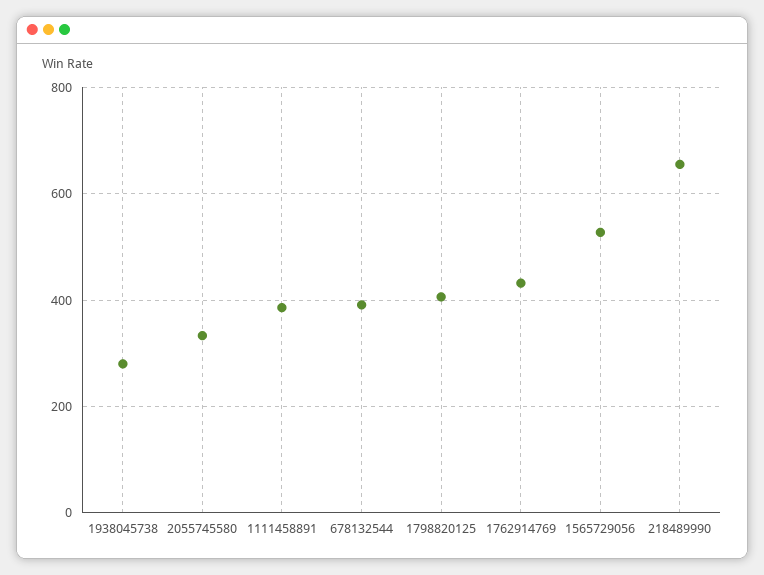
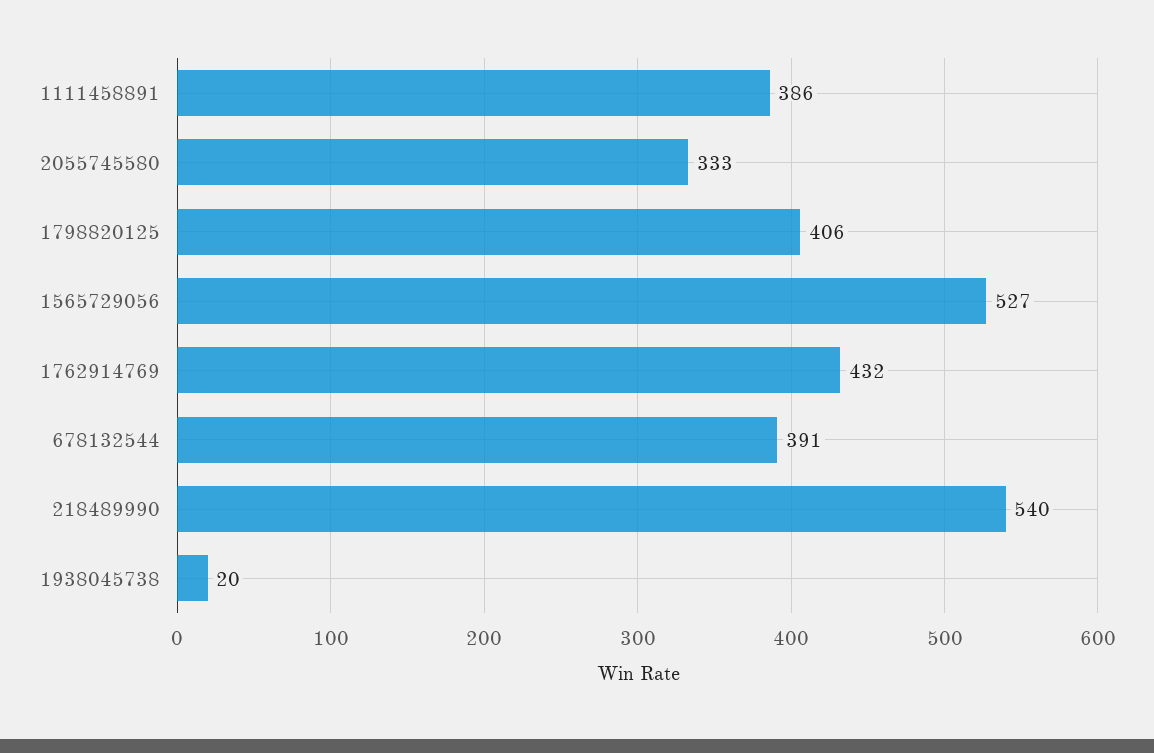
  {
-   "1938045738": 280,
+   "1938045738": 20,
    "2055745580": 333,
    "1111458891": 386,
    "678132544": 391,
    "1798820125": 406,
    "1762914769": 432,
    "1565729056": 527,
-   "218489990": 660
+   "218489990": 540
  }

